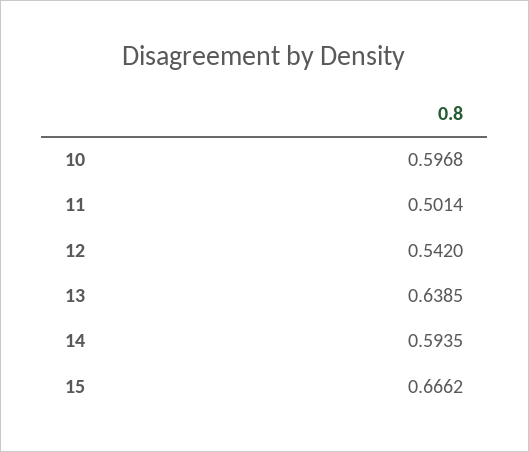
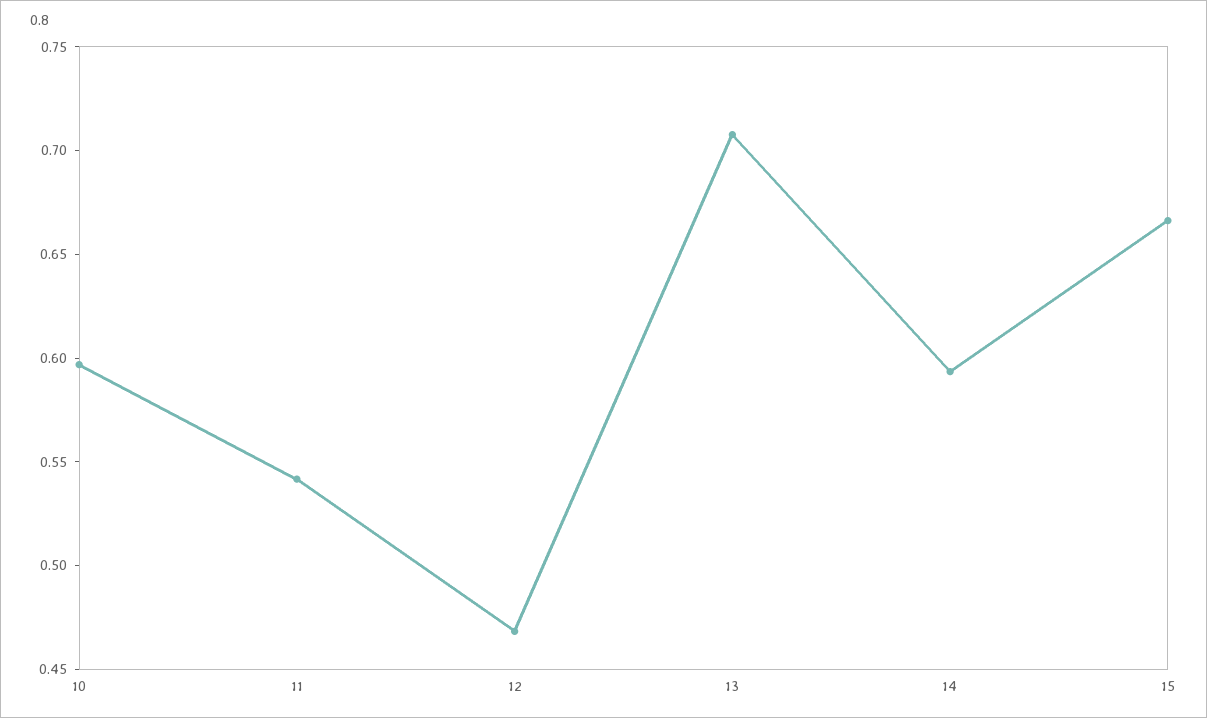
  {
    "10": 0.5968,
-   "11": 0.5014,
+   "11": 0.54,
-   "12": 0.542,
+   "12": 0.47,
-   "13": 0.6385,
+   "13": 0.71,
    "14": 0.5935,
    "15": 0.6662
  }

